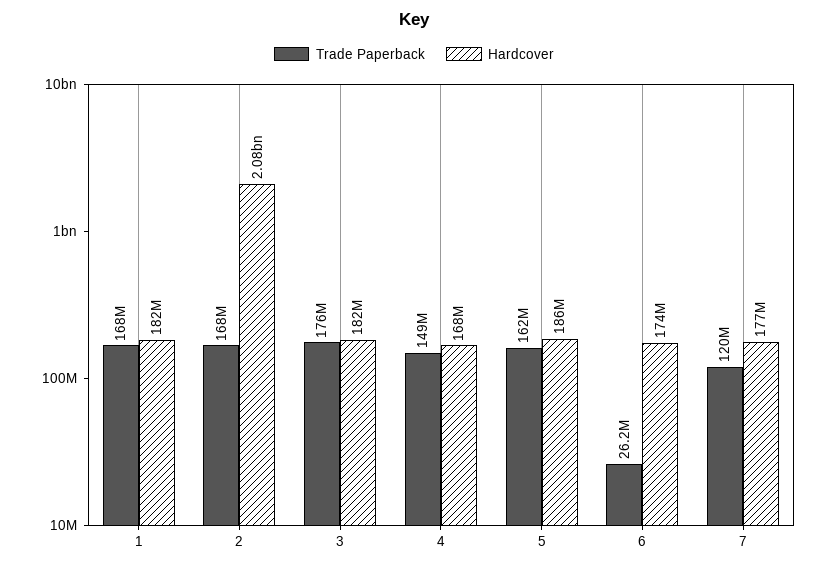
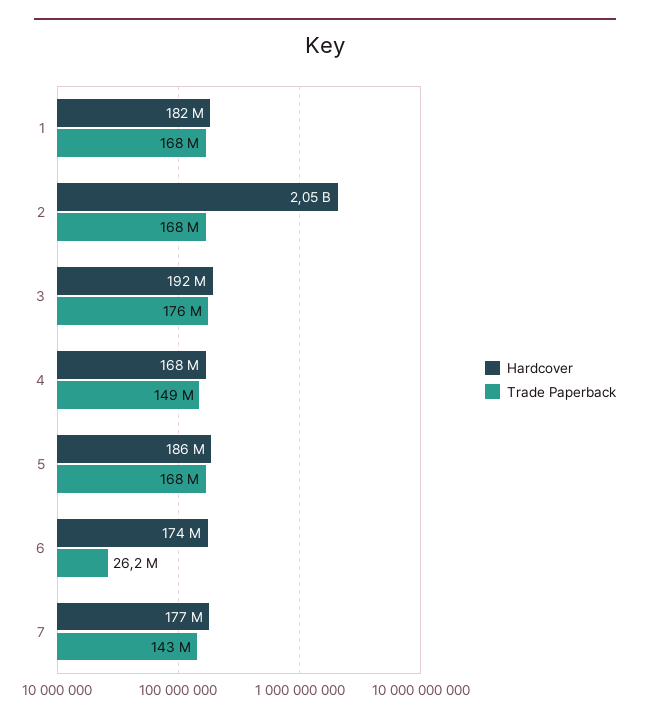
  {
    "Trade Paperback": {
      "1": 168000000,
      "2": 168000000,
      "3": 176000000,
      "4": 149000000,
-     "5": 162000000,
+     "5": 168000000,
      "6": 26200000,
-     "7": 120000000
+     "7": 143000000
    },
    "Hardcover": {
      "1": 182000000,
-     "2": 2080000000,
+     "2": 2050000000,
-     "3": 182000000,
+     "3": 192000000,
      "4": 168000000,
      "5": 186000000,
      "6": 174000000,
      "7": 177000000
    }
  }

